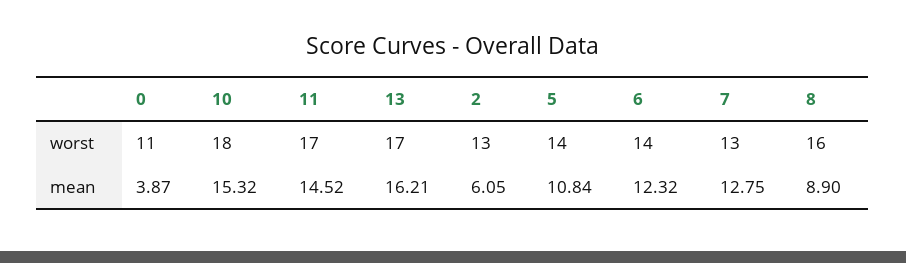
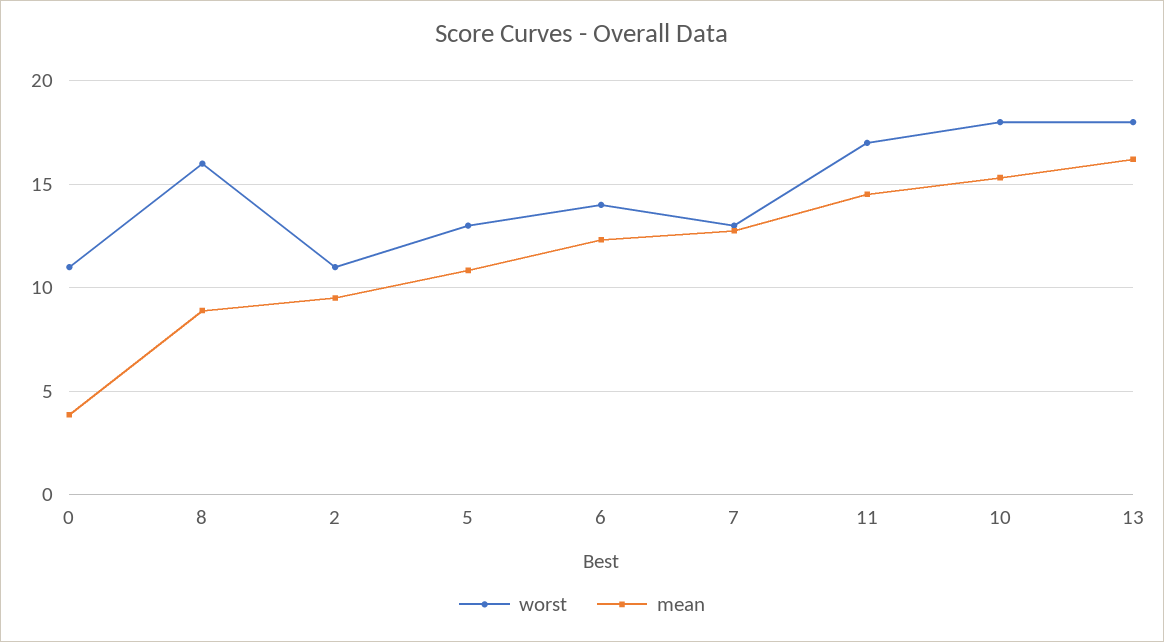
  {
    "worst": {
      "0": 11,
      "10": 18,
      "11": 17,
-     "13": 17,
+     "13": 18,
-     "2": 13,
+     "2": 11,
-     "5": 14,
+     "5": 13,
      "6": 14,
      "7": 13,
      "8": 16
    },
    "mean": {
      "0": 3.87,
      "10": 15.32,
      "11": 14.52,
      "13": 16.21,
-     "2": 6.05,
+     "2": 9.5,
      "5": 10.84,
      "6": 12.32,
      "7": 12.75,
      "8": 8.9
    }
  }

